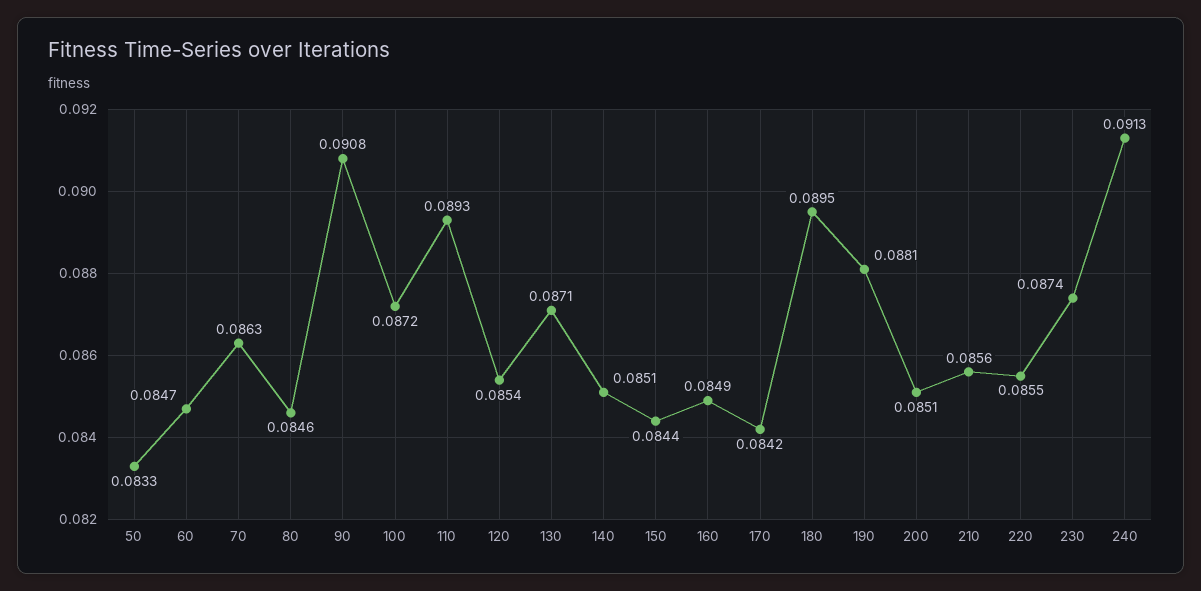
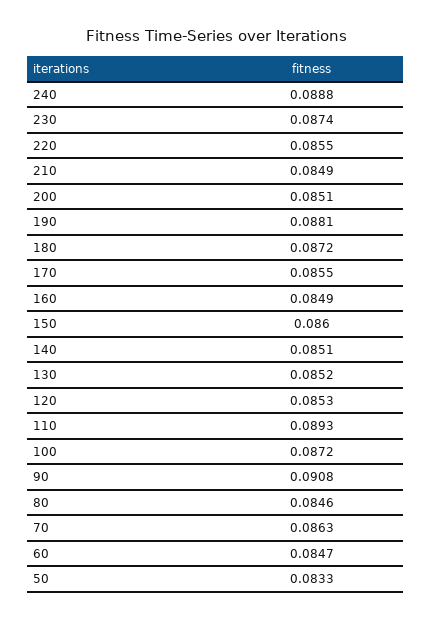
  {
    "50": 0.0833,
    "60": 0.0847,
    "70": 0.0863,
    "80": 0.0846,
    "90": 0.0908,
    "100": 0.0872,
    "110": 0.0893,
-   "120": 0.0854,
+   "120": 0.0853,
-   "130": 0.0871,
+   "130": 0.0852,
    "140": 0.0851,
-   "150": 0.0844,
+   "150": 0.086,
    "160": 0.0849,
-   "170": 0.0842,
+   "170": 0.0855,
-   "180": 0.0895,
+   "180": 0.0872,
    "190": 0.0881,
    "200": 0.0851,
-   "210": 0.0856,
+   "210": 0.0849,
    "220": 0.0855,
    "230": 0.0874,
-   "240": 0.0913
+   "240": 0.0888
  }

